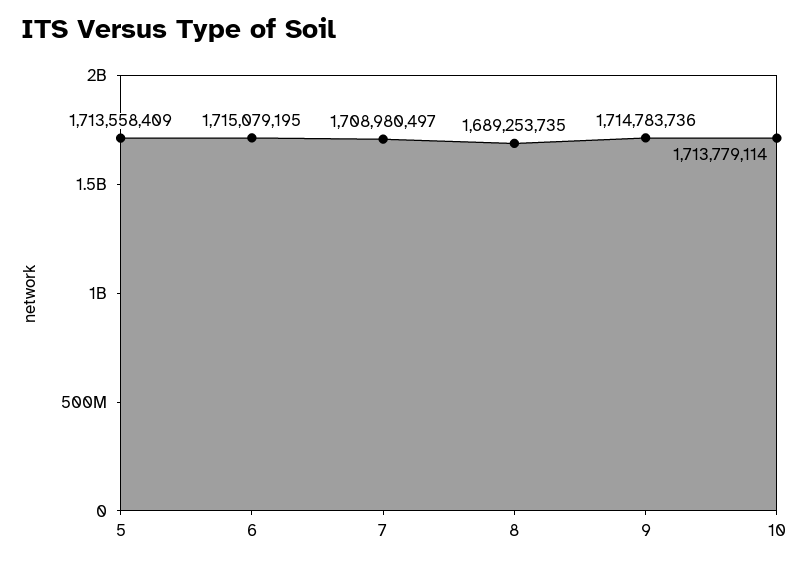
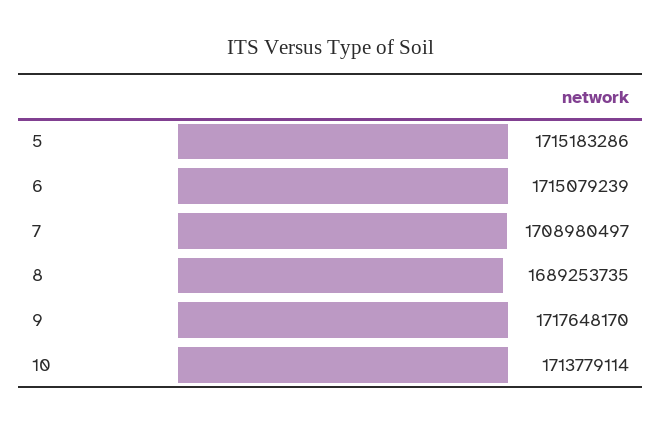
  {
-   "5": 1713558409,
+   "5": 1715183286,
-   "6": 1715079195,
+   "6": 1715079239,
    "7": 1708980497,
    "8": 1689253735,
-   "9": 1714783736,
+   "9": 1717648170,
    "10": 1713779114
  }

